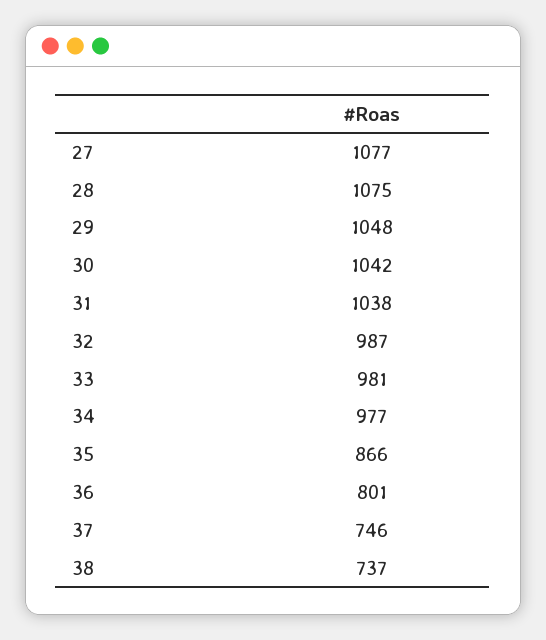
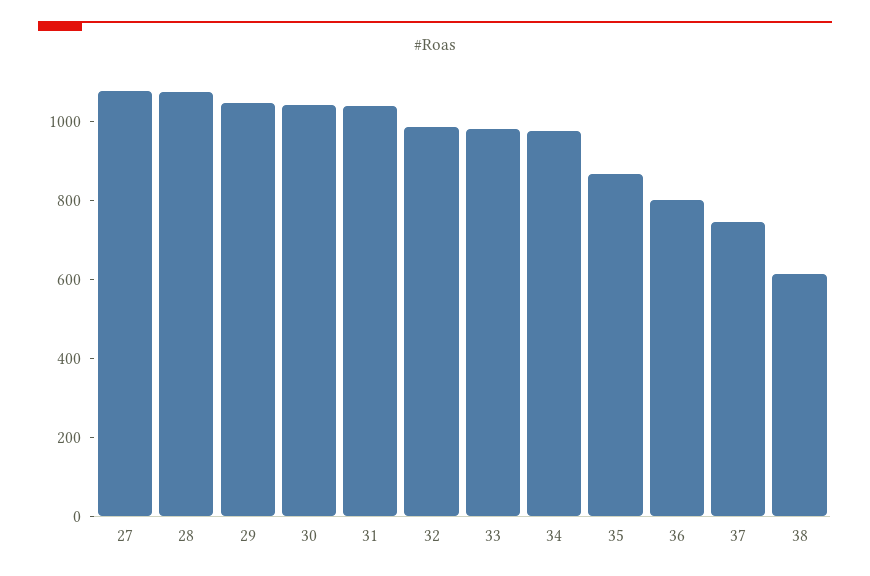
  {
    "27": 1077,
    "28": 1075,
    "29": 1048,
    "30": 1042,
    "31": 1038,
    "32": 987,
    "33": 981,
    "34": 977,
    "35": 866,
    "36": 801,
    "37": 746,
-   "38": 737
+   "38": 600
  }

